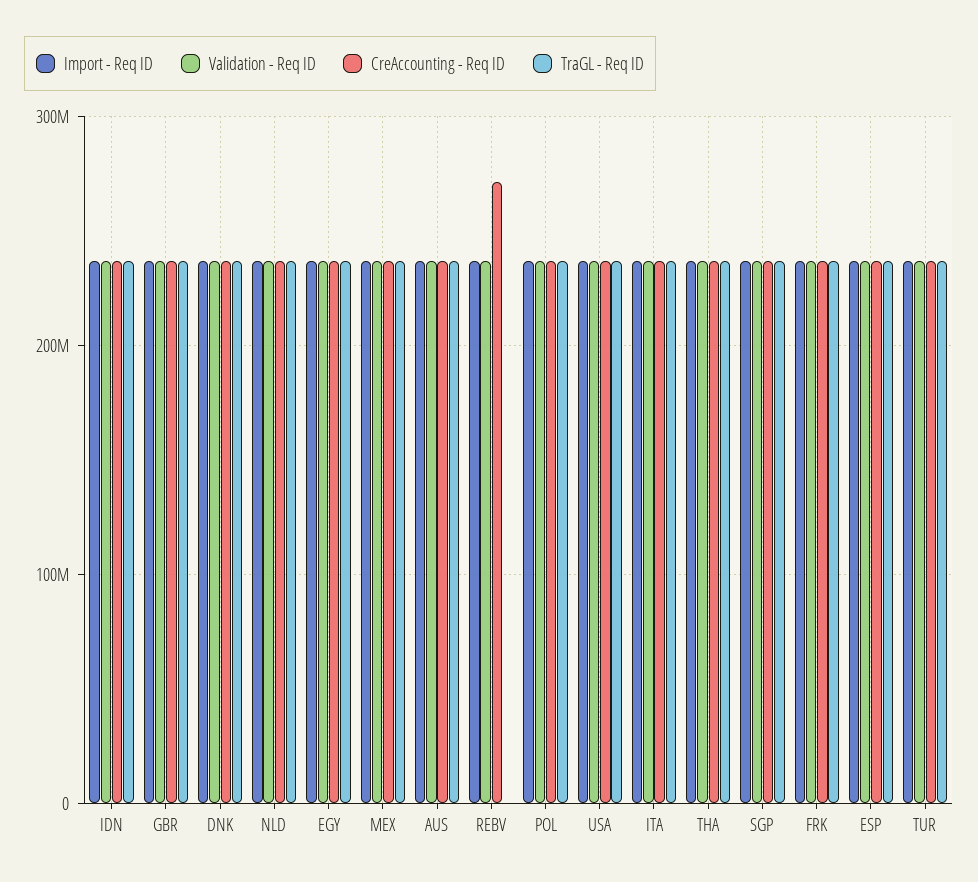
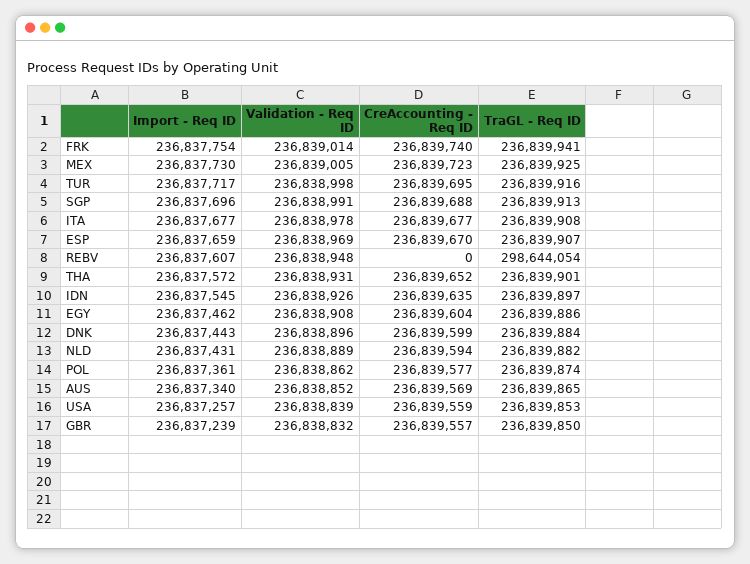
  {
    "Import - Req ID": {
      "IDN": 236837545,
      "GBR": 236837239,
      "DNK": 236837443,
      "NLD": 236837431,
      "EGY": 236837462,
      "MEX": 236837730,
      "AUS": 236837340,
      "REBV": 236837607,
      "POL": 236837361,
      "USA": 236837257,
      "ITA": 236837677,
      "THA": 236837572,
      "SGP": 236837696,
      "FRK": 236837754,
      "ESP": 236837659,
      "TUR": 236837717
    },
    "Validation - Req ID": {
      "IDN": 236838926,
      "GBR": 236838832,
      "DNK": 236838896,
      "NLD": 236838889,
      "EGY": 236838908,
      "MEX": 236839005,
      "AUS": 236838852,
      "REBV": 236838948,
      "POL": 236838862,
      "USA": 236838839,
      "ITA": 236838978,
      "THA": 236838931,
      "SGP": 236838991,
      "FRK": 236839014,
      "ESP": 236838969,
      "TUR": 236838998
    },
    "CreAccounting - Req ID": {
      "IDN": 236839635,
      "GBR": 236839557,
      "DNK": 236839599,
      "NLD": 236839594,
      "EGY": 236839604,
      "MEX": 236839723,
      "AUS": 236839569,
-     "REBV": 270000000,
+     "REBV": 0,
      "POL": 236839577,
      "USA": 236839559,
      "ITA": 236839677,
      "THA": 236839652,
      "SGP": 236839688,
      "FRK": 236839740,
      "ESP": 236839670,
      "TUR": 236839695
    },
    "TraGL - Req ID": {
      "IDN": 236839897,
      "GBR": 236839850,
      "DNK": 236839884,
      "NLD": 236839882,
      "EGY": 236839886,
      "MEX": 236839925,
      "AUS": 236839865,
-     "REBV": 0,
+     "REBV": 298644054,
      "POL": 236839874,
      "USA": 236839853,
      "ITA": 236839908,
      "THA": 236839901,
      "SGP": 236839913,
      "FRK": 236839941,
      "ESP": 236839907,
      "TUR": 236839916
    }
  }

